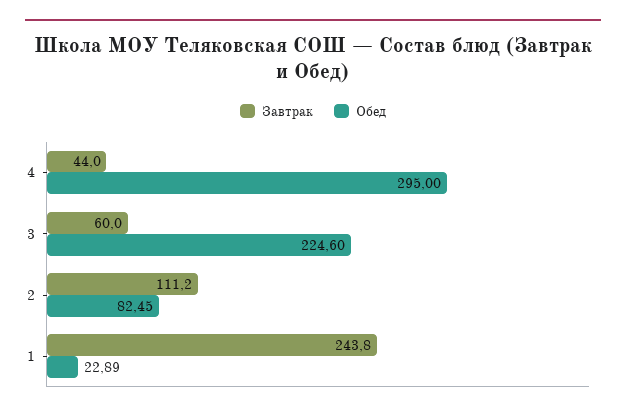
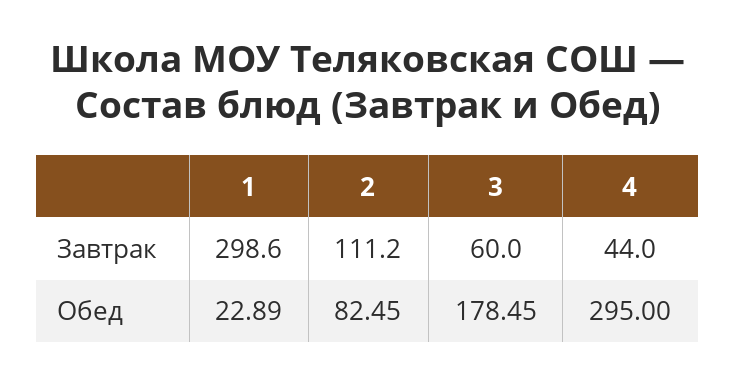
  {
    "Завтрак": {
      "4": 44,
      "3": 60,
      "2": 111.2,
-     "1": 243.8
+     "1": 298.6
    },
    "Обед": {
      "4": 295,
-     "3": 224.6,
+     "3": 178.45,
      "2": 82.45,
      "1": 22.89
    }
  }

